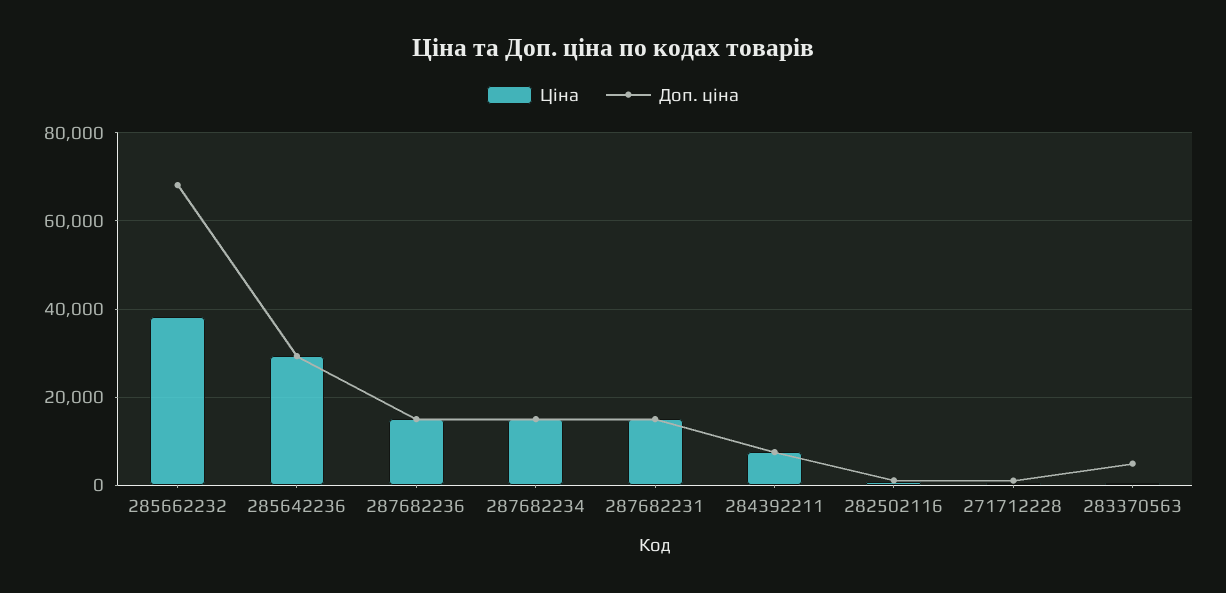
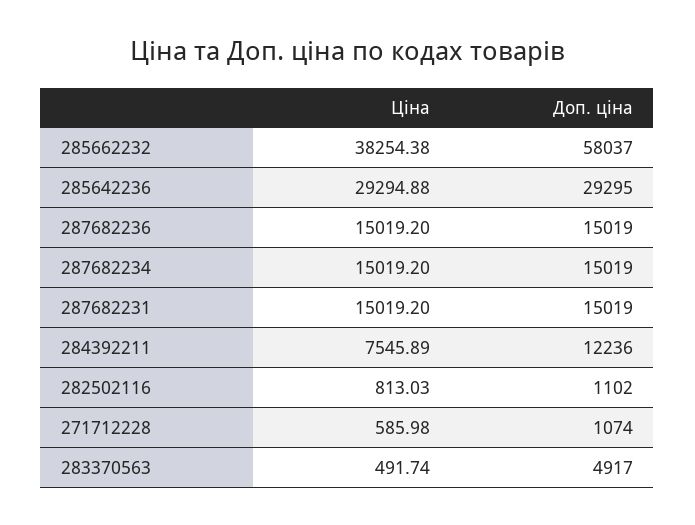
  {
    "Ціна": {
      "285662232": 38254.38,
      "285642236": 29294.88,
      "287682236": 15019.2,
      "287682234": 15019.2,
      "287682231": 15019.2,
      "284392211": 7545.89,
      "282502116": 813.03,
      "271712228": 585.98,
      "283370563": 491.74
    },
    "Доп. ціна": {
-     "285662232": 68000,
+     "285662232": 58037,
      "285642236": 29295,
      "287682236": 15019,
      "287682234": 15019,
      "287682231": 15019,
-     "284392211": 8000,
+     "284392211": 12236,
      "282502116": 1102,
      "271712228": 1074,
      "283370563": 4917
    }
  }

